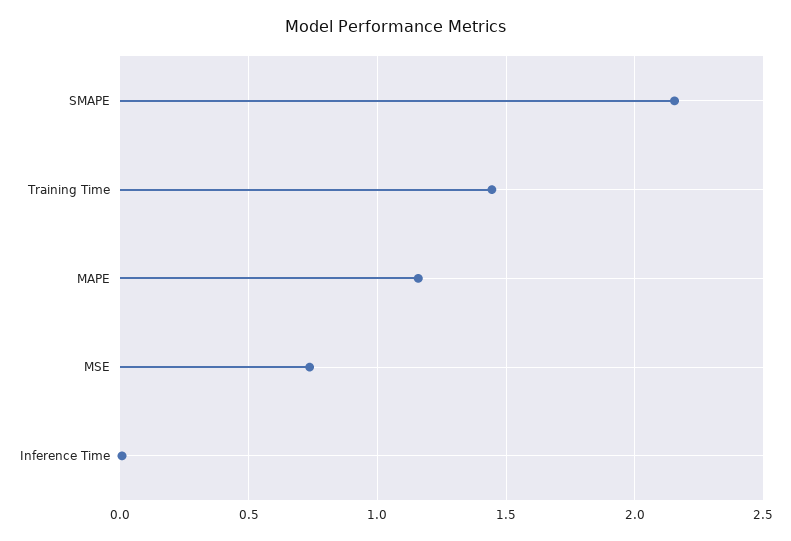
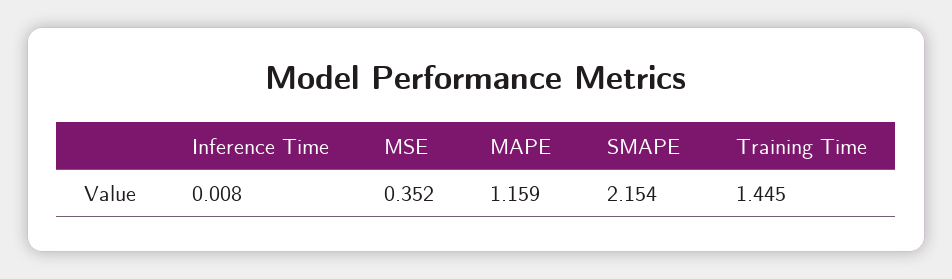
  {
    "SMAPE": 2.154,
    "Training Time": 1.445,
    "MAPE": 1.159,
-   "MSE": 0.75,
+   "MSE": 0.352,
    "Inference Time": 0.008
  }

